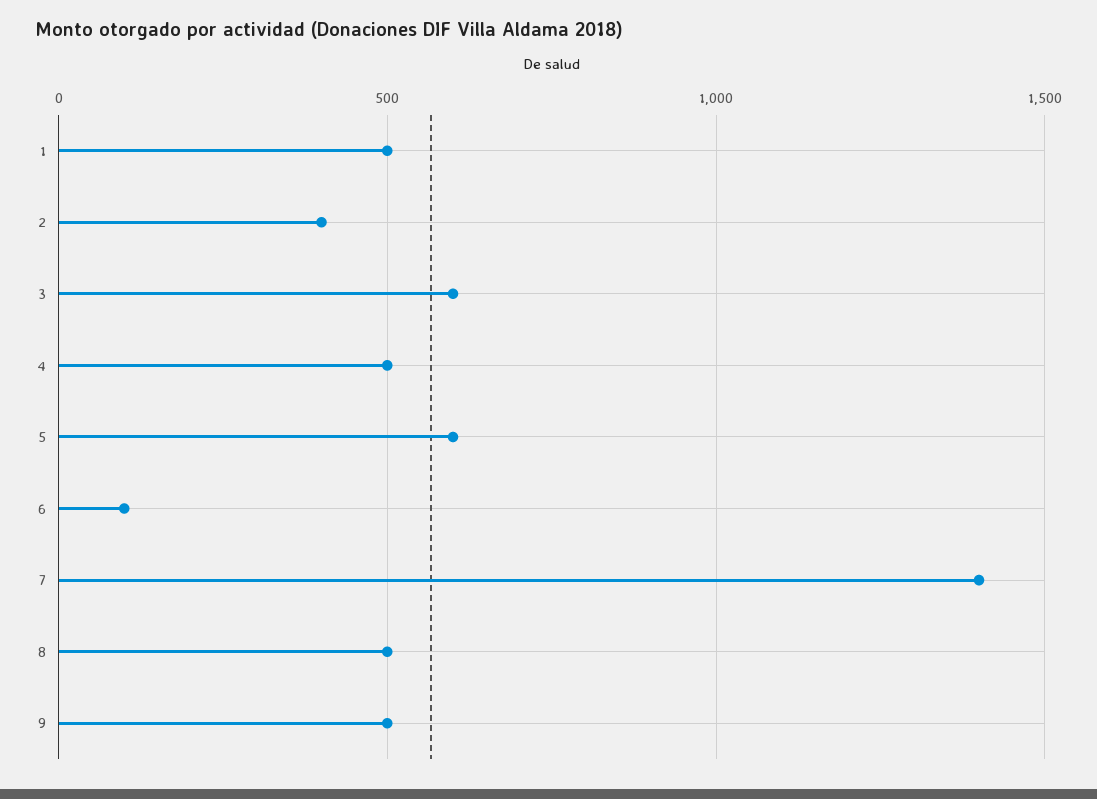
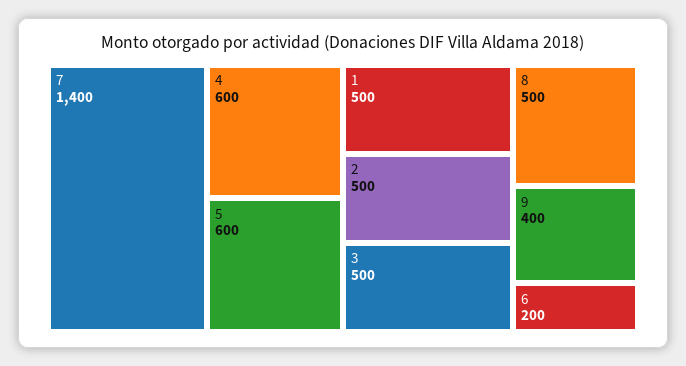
  {
    "1": 500,
-   "2": 400,
+   "2": 500,
-   "3": 600,
+   "3": 500,
-   "4": 500,
+   "4": 600,
    "5": 600,
-   "6": 100,
+   "6": 200,
    "7": 1400,
    "8": 500,
-   "9": 500
+   "9": 400
  }

